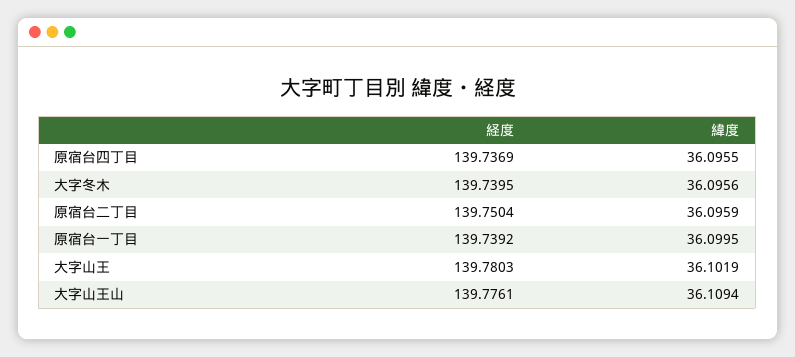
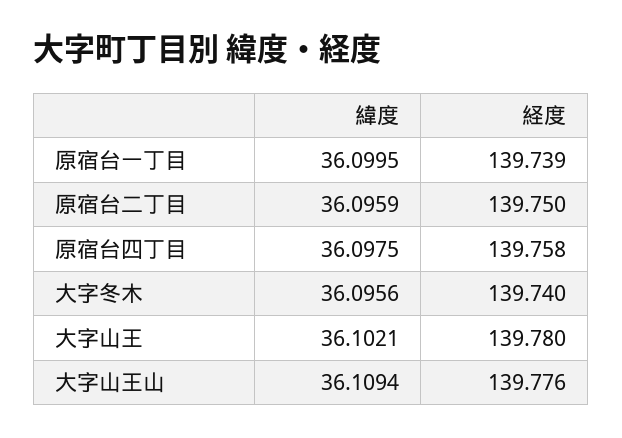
  {
    "経度": {
-     "原宿台四丁目": 139.7369,
+     "原宿台四丁目": 139.758,
      "大字冬木": 139.7395,
      "原宿台二丁目": 139.7504,
      "原宿台一丁目": 139.7392,
      "大字山王": 139.7803,
      "大字山王山": 139.7761
    },
    "緯度": {
-     "原宿台四丁目": 36.0955,
+     "原宿台四丁目": 36.0975,
      "大字冬木": 36.0956,
      "原宿台二丁目": 36.0959,
      "原宿台一丁目": 36.0995,
-     "大字山王": 36.1019,
+     "大字山王": 36.1021,
      "大字山王山": 36.1094
    }
  }

